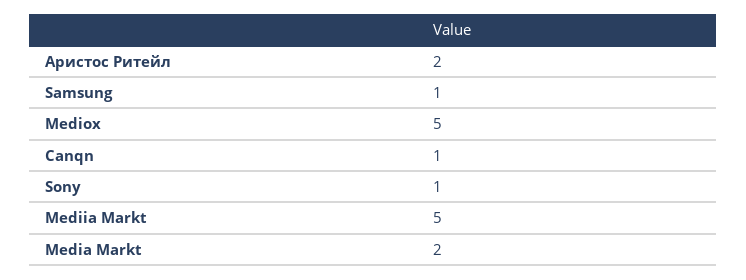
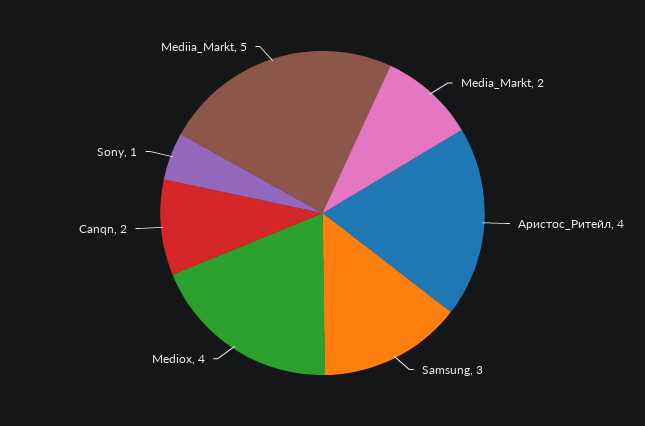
  {
-   "Аристос Ритейл": 2,
+   "Аристос Ритейл": 4,
-   "Samsung": 1,
+   "Samsung": 3,
-   "Mediox": 5,
+   "Mediox": 4,
-   "Canqn": 1,
+   "Canqn": 2,
    "Sony": 1,
    "Mediia Markt": 5,
    "Media Markt": 2
  }

